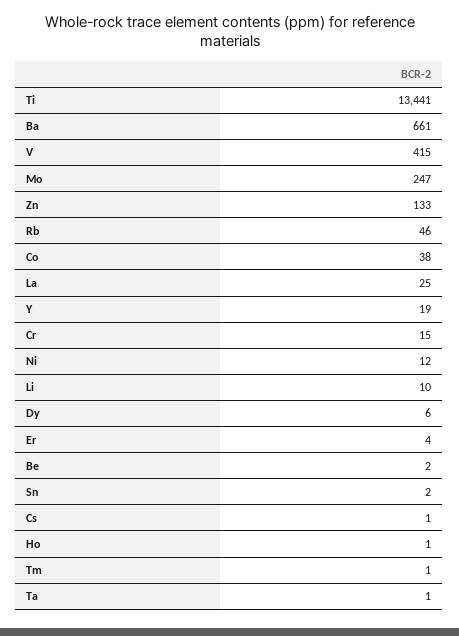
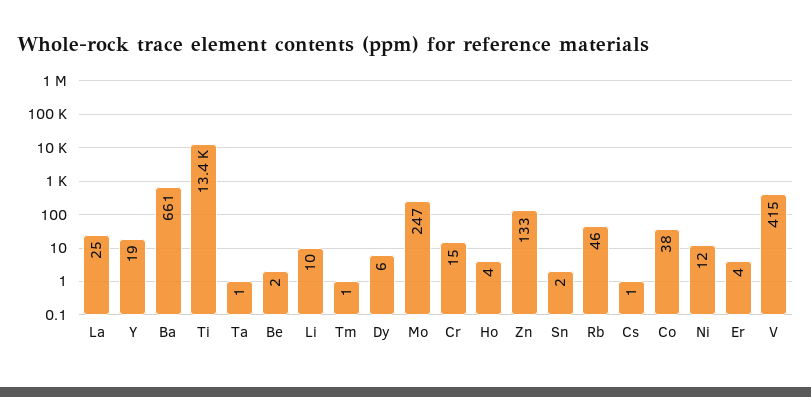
  {
    "Ti": 13441,
    "Ba": 661,
    "V": 415,
    "Mo": 247,
    "Zn": 133,
    "Rb": 46,
    "Co": 38,
    "La": 25,
    "Y": 19,
    "Cr": 15,
    "Ni": 12,
    "Li": 10,
    "Dy": 6,
    "Er": 4,
    "Be": 2,
    "Sn": 2,
    "Cs": 1,
-   "Ho": 1,
+   "Ho": 4,
    "Tm": 1,
    "Ta": 1
  }

